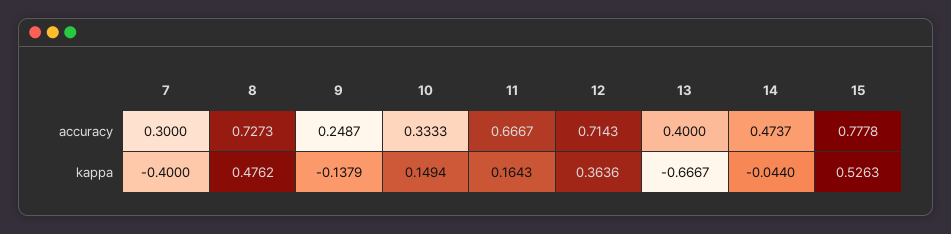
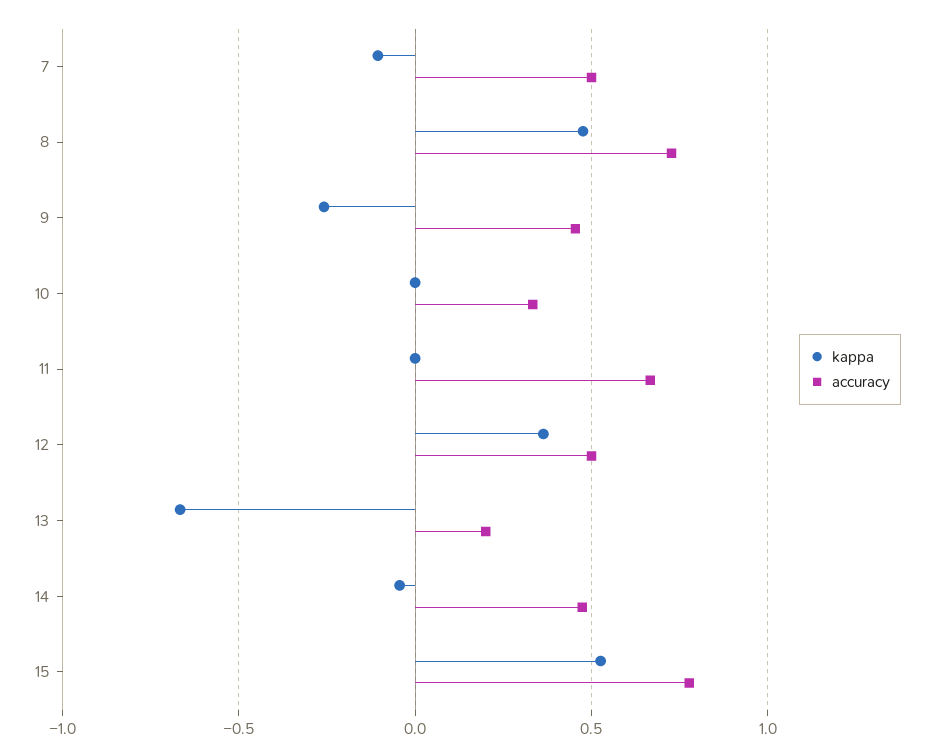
  {
    "accuracy": {
-     "7": 0.3,
+     "7": 0.5,
      "8": 0.7273,
-     "9": 0.2487,
+     "9": 0.45,
      "10": 0.3333,
      "11": 0.6667,
-     "12": 0.7143,
+     "12": 0.5,
-     "13": 0.4,
+     "13": 0.2,
      "14": 0.4737,
      "15": 0.7778
    },
    "kappa": {
-     "7": -0.4,
+     "7": -0.1,
      "8": 0.4762,
-     "9": -0.1379,
+     "9": -0.25,
-     "10": 0.1494,
+     "10": 0,
-     "11": 0.1643,
+     "11": 0,
      "12": 0.3636,
      "13": -0.6667,
      "14": -0.044,
      "15": 0.5263
    }
  }

